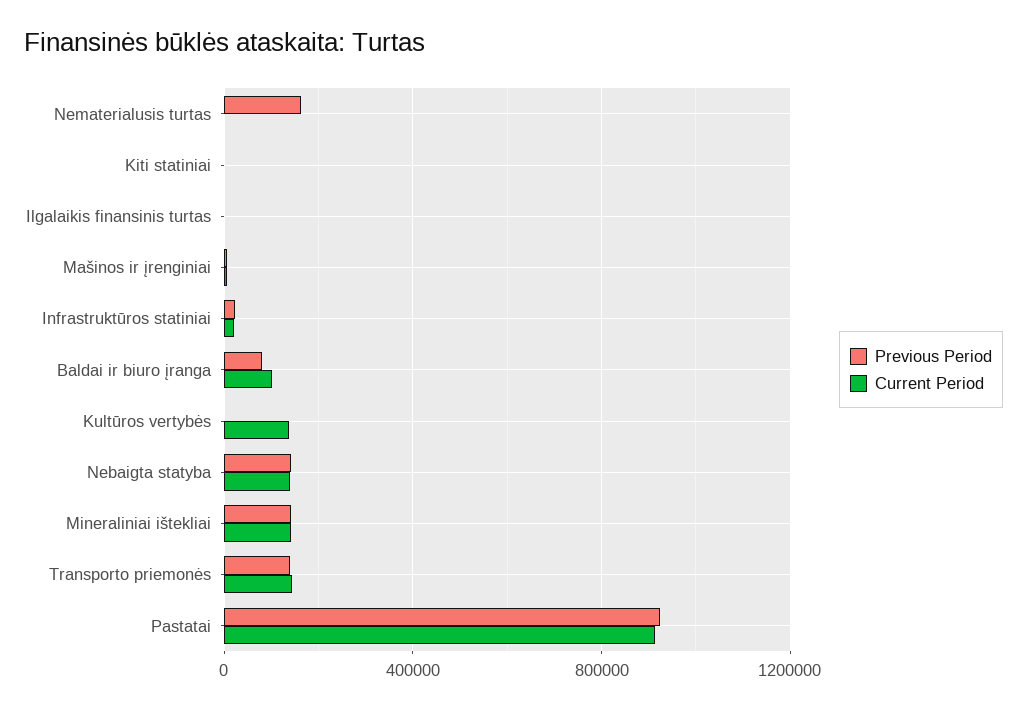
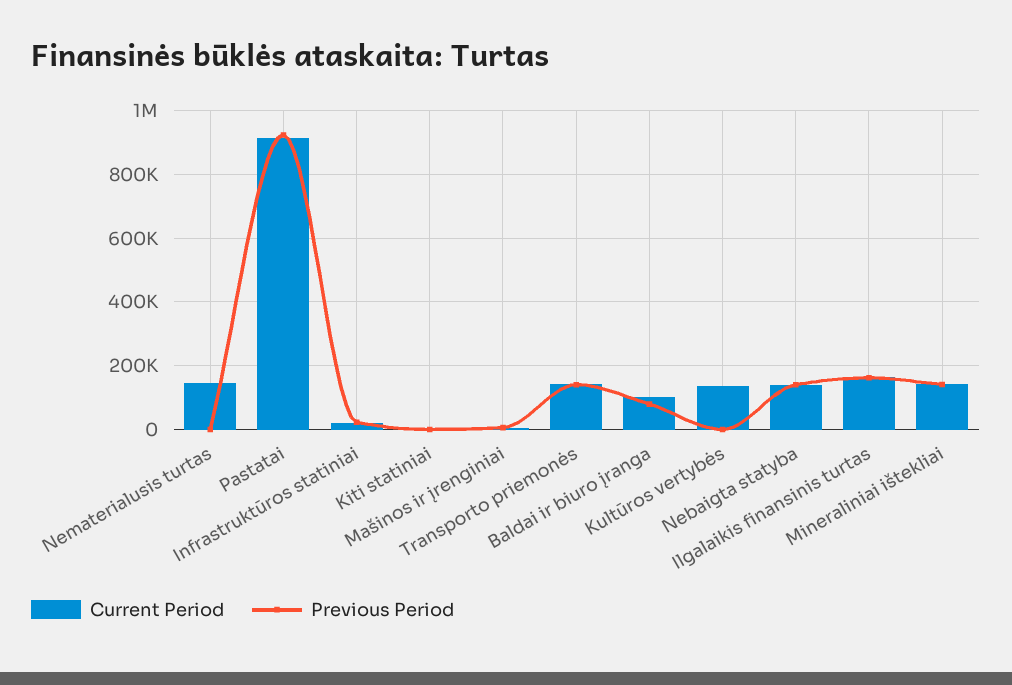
  {
    "Previous Period": {
-     "Nematerialusis turtas": 150000,
+     "Nematerialusis turtas": 0,
      "Kiti statiniai": 0,
-     "Ilgalaikis finansinis turtas": 0,
+     "Ilgalaikis finansinis turtas": 160000,
      "Mašinos ir įrenginiai": 0,
      "Infrastruktūros statiniai": 20000,
      "Baldai ir biuro įranga": 80000,
      "Kultūros vertybės": 0,
      "Nebaigta statyba": 140000,
      "Mineraliniai ištekliai": 140000,
      "Transporto priemonės": 140000,
      "Pastatai": 920000
    },
    "Current Period": {
-     "Nematerialusis turtas": 0,
+     "Nematerialusis turtas": 140000,
      "Kiti statiniai": 0,
-     "Ilgalaikis finansinis turtas": 0,
+     "Ilgalaikis finansinis turtas": 160000,
      "Mašinos ir įrenginiai": 0,
      "Infrastruktūros statiniai": 20000,
      "Baldai ir biuro įranga": 100000,
      "Kultūros vertybės": 140000,
      "Nebaigta statyba": 140000,
      "Mineraliniai ištekliai": 140000,
      "Transporto priemonės": 140000,
      "Pastatai": 920000
    }
  }

